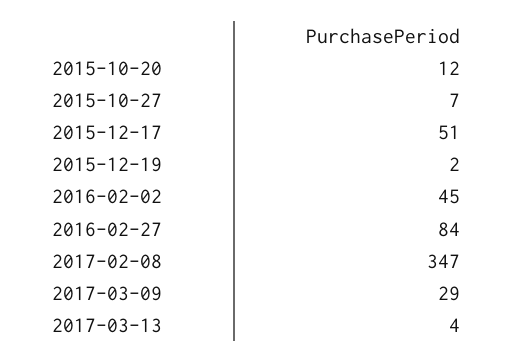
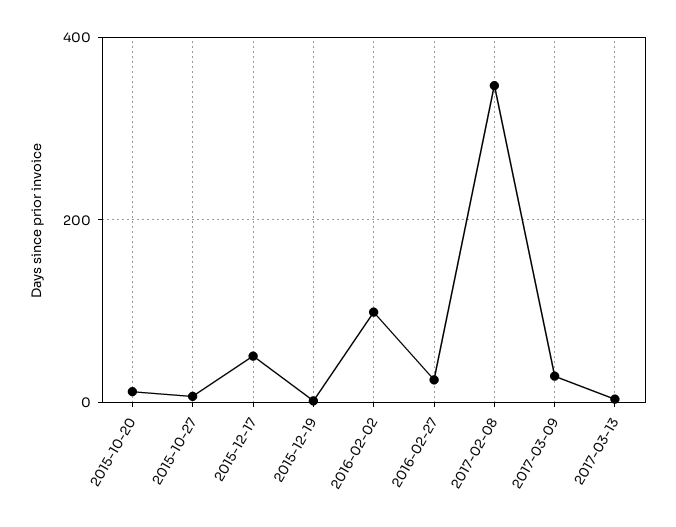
  {
    "2015-10-20": 12,
    "2015-10-27": 7,
    "2015-12-17": 51,
    "2015-12-19": 2,
-   "2016-02-02": 45,
+   "2016-02-02": 100,
-   "2016-02-27": 84,
+   "2016-02-27": 20,
    "2017-02-08": 347,
    "2017-03-09": 29,
    "2017-03-13": 4
  }

